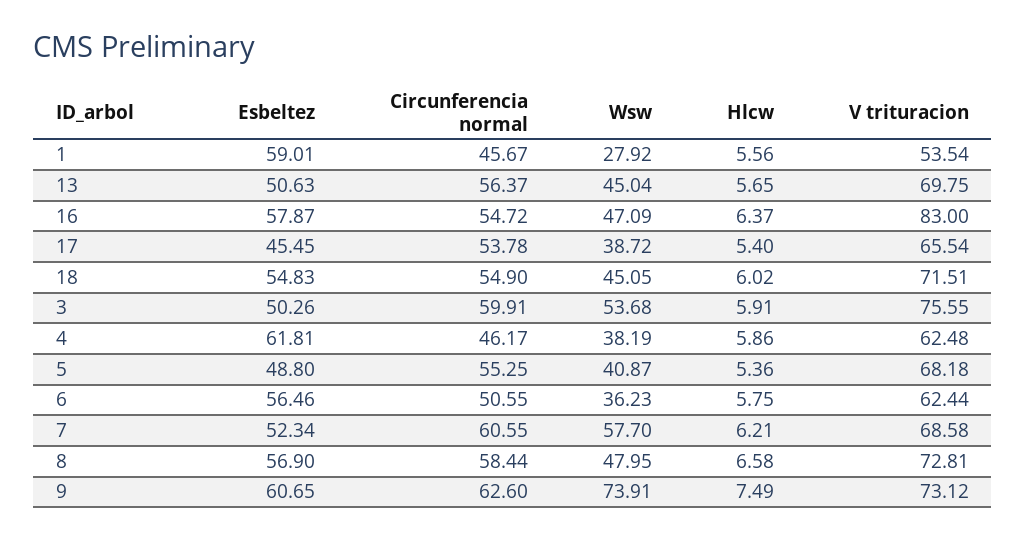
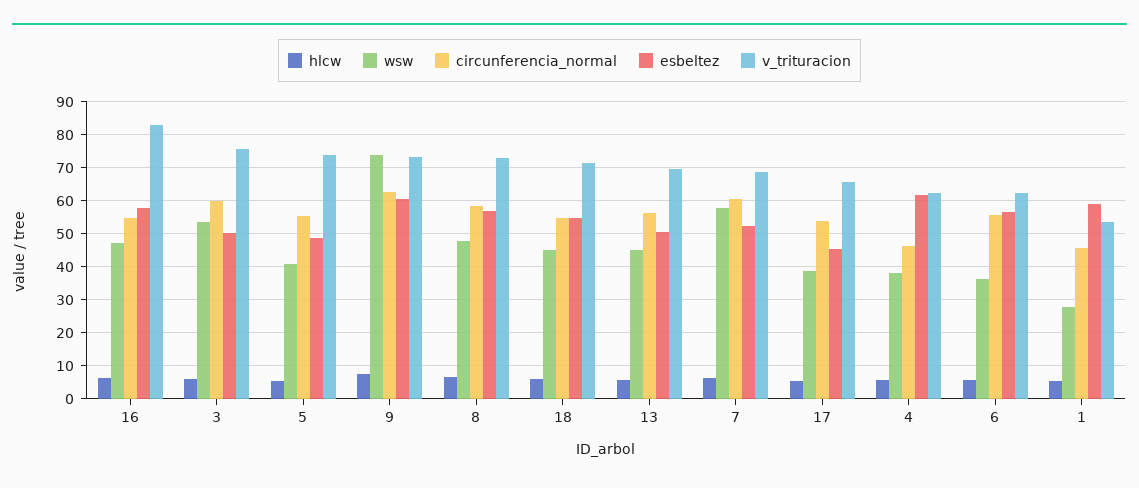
  {
    "Esbeltez": {
      "1": 59.01,
      "13": 50.63,
      "16": 57.87,
      "17": 45.45,
      "18": 54.83,
      "3": 50.26,
      "4": 61.81,
      "5": 48.8,
      "6": 56.46,
      "7": 52.34,
      "8": 56.9,
      "9": 60.65
    },
    "Circunferencia normal": {
      "1": 45.67,
      "13": 56.37,
      "16": 54.72,
      "17": 53.78,
      "18": 54.9,
      "3": 59.91,
      "4": 46.17,
      "5": 55.25,
-     "6": 50.55,
+     "6": 56,
      "7": 60.55,
      "8": 58.44,
      "9": 62.6
    },
    "Wsw": {
      "1": 27.92,
      "13": 45.04,
      "16": 47.09,
      "17": 38.72,
      "18": 45.05,
      "3": 53.68,
      "4": 38.19,
      "5": 40.87,
      "6": 36.23,
      "7": 57.7,
      "8": 47.95,
      "9": 73.91
    },
    "Hlcw": {
      "1": 5.56,
      "13": 5.65,
      "16": 6.37,
      "17": 5.4,
      "18": 6.02,
      "3": 5.91,
      "4": 5.86,
      "5": 5.36,
      "6": 5.75,
      "7": 6.21,
      "8": 6.58,
      "9": 7.49
    },
    "V trituracion": {
      "1": 53.54,
      "13": 69.75,
      "16": 83,
      "17": 65.54,
      "18": 71.51,
      "3": 75.55,
      "4": 62.48,
-     "5": 68.18,
+     "5": 74,
      "6": 62.44,
      "7": 68.58,
      "8": 72.81,
      "9": 73.12
    }
  }

